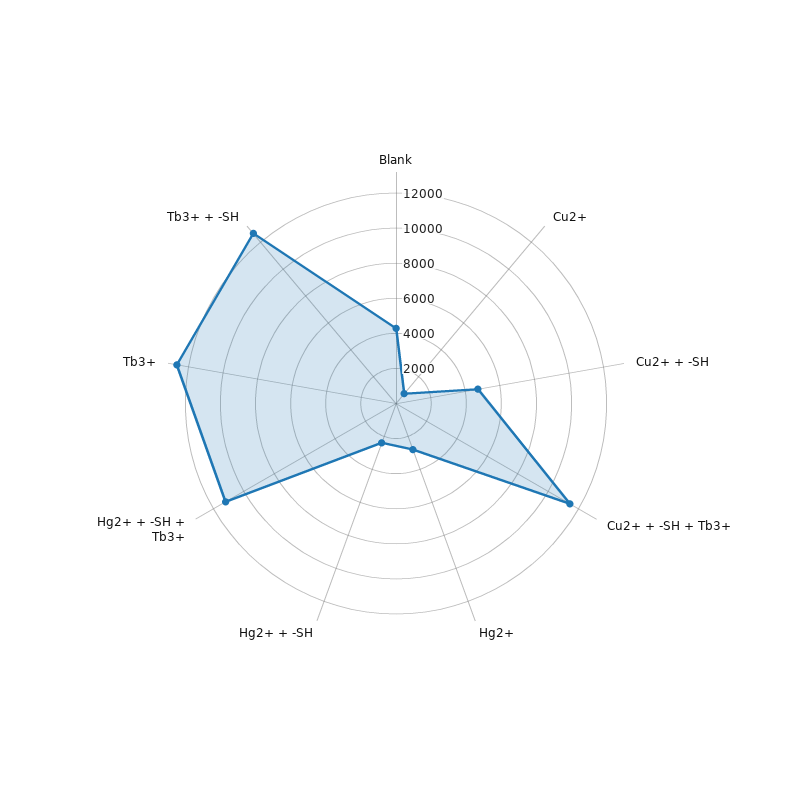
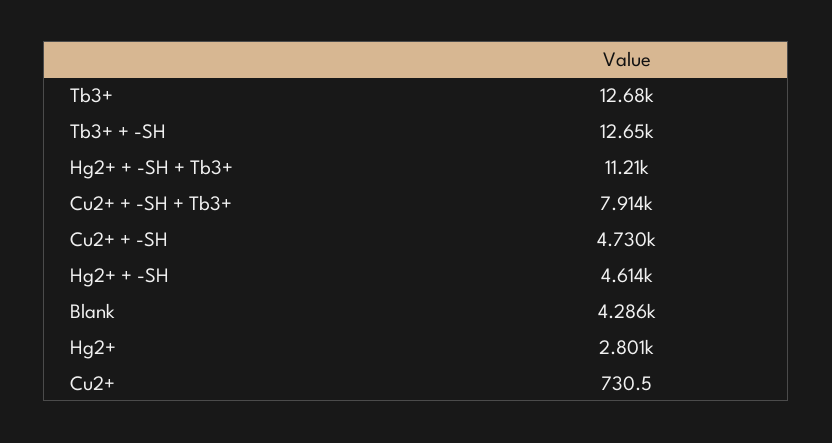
  {
    "Blank": 4286,
    "Cu2+": 730.5,
    "Cu2+ + -SH": 4730,
-   "Cu2+ + -SH + Tb3+": 11500,
+   "Cu2+ + -SH + Tb3+": 7914,
    "Hg2+": 2801,
-   "Hg2+ + -SH": 2500,
+   "Hg2+ + -SH": 4614,
    "Hg2+ + -SH + Tb3+": 11210,
    "Tb3+": 12680,
    "Tb3+ + -SH": 12650
  }

